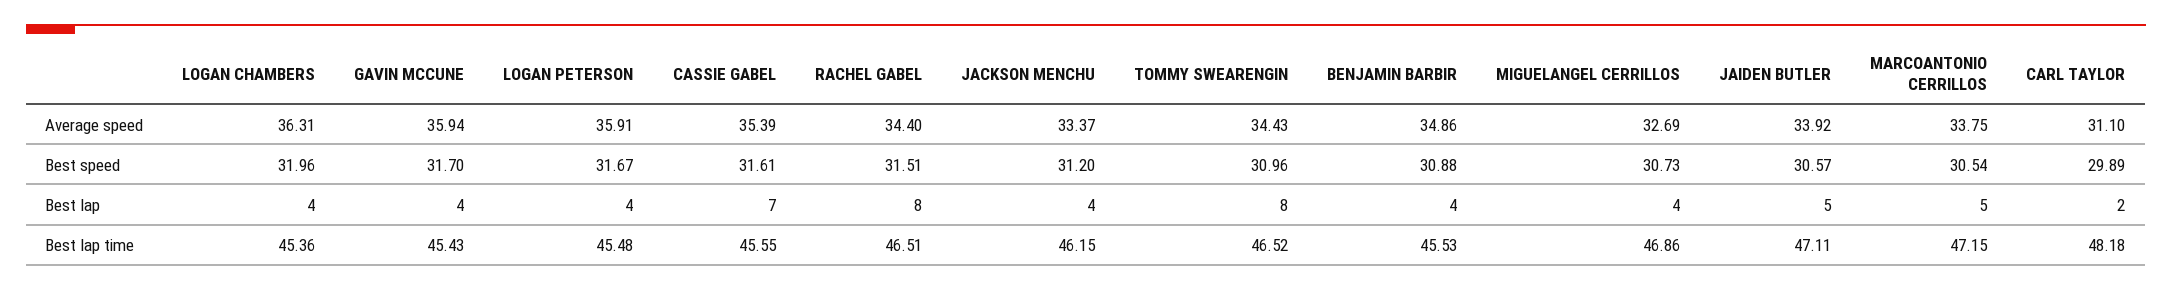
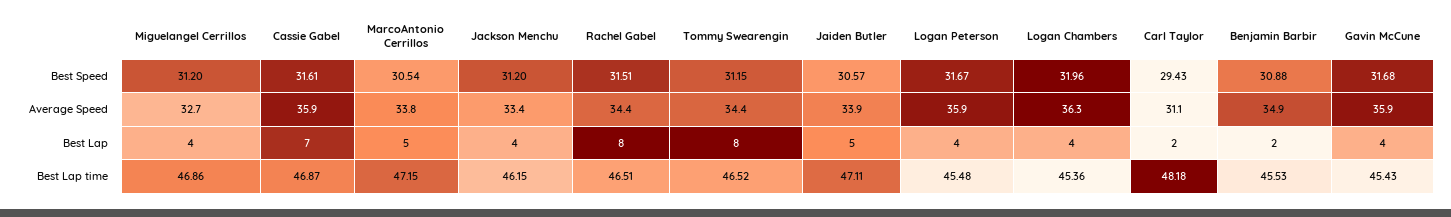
  {
    "LOGAN CHAMBERS": {
      "Average speed": 36.31,
      "Best speed": 31.96,
      "Best lap": 4,
      "Best lap time": 45.36
    },
    "GAVIN MCCUNE": {
      "Average speed": 35.94,
-     "Best speed": 31.7,
+     "Best speed": 31.68,
      "Best lap": 4,
      "Best lap time": 45.43
    },
    "LOGAN PETERSON": {
      "Average speed": 35.91,
      "Best speed": 31.67,
      "Best lap": 4,
      "Best lap time": 45.48
    },
    "CASSIE GABEL": {
-     "Average speed": 35.39,
+     "Average speed": 35.9,
      "Best speed": 31.61,
      "Best lap": 7,
-     "Best lap time": 45.55
+     "Best lap time": 46.87
    },
    "RACHEL GABEL": {
      "Average speed": 34.4,
      "Best speed": 31.51,
      "Best lap": 8,
      "Best lap time": 46.51
    },
    "JACKSON MENCHU": {
      "Average speed": 33.37,
      "Best speed": 31.2,
      "Best lap": 4,
      "Best lap time": 46.15
    },
    "TOMMY SWEARENGIN": {
      "Average speed": 34.43,
-     "Best speed": 30.96,
+     "Best speed": 31.15,
      "Best lap": 8,
      "Best lap time": 46.52
    },
    "BENJAMIN BARBIR": {
      "Average speed": 34.86,
      "Best speed": 30.88,
-     "Best lap": 4,
+     "Best lap": 2,
      "Best lap time": 45.53
    },
    "MIGUELANGEL CERRILLOS": {
      "Average speed": 32.69,
-     "Best speed": 30.73,
+     "Best speed": 31.2,
      "Best lap": 4,
      "Best lap time": 46.86
    },
    "JAIDEN BUTLER": {
      "Average speed": 33.92,
      "Best speed": 30.57,
      "Best lap": 5,
      "Best lap time": 47.11
    },
    "MARCOANTONIO CERRILLOS": {
      "Average speed": 33.75,
      "Best speed": 30.54,
      "Best lap": 5,
      "Best lap time": 47.15
    },
    "CARL TAYLOR": {
      "Average speed": 31.1,
-     "Best speed": 29.89,
+     "Best speed": 29.43,
      "Best lap": 2,
      "Best lap time": 48.18
    }
  }

